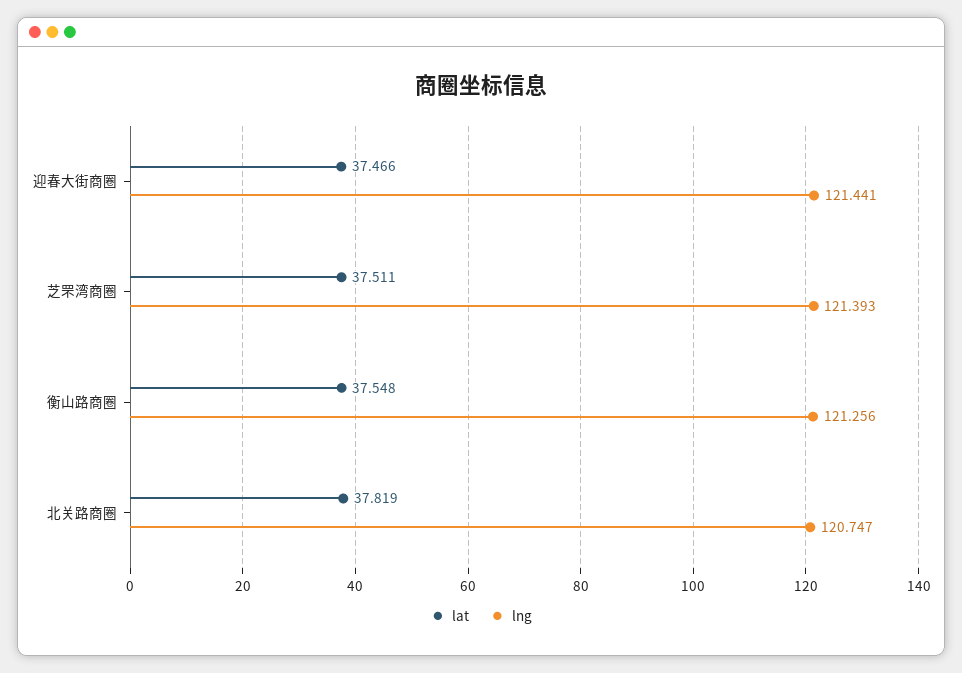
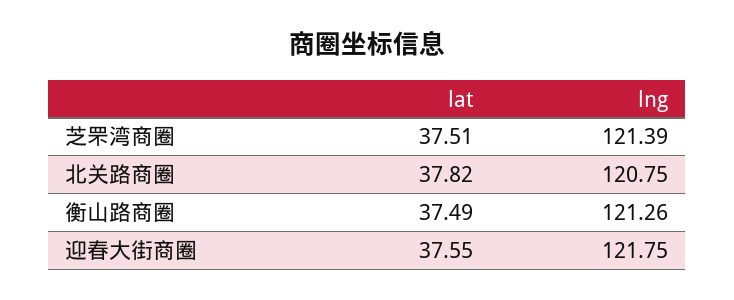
  {
    "lat": {
-     "迎春大街商圈": 37.466,
+     "迎春大街商圈": 37.55,
      "芝罘湾商圈": 37.511,
-     "衡山路商圈": 37.548,
+     "衡山路商圈": 37.49,
      "北关路商圈": 37.819
    },
    "lng": {
-     "迎春大街商圈": 121.441,
+     "迎春大街商圈": 121.75,
      "芝罘湾商圈": 121.393,
      "衡山路商圈": 121.256,
      "北关路商圈": 120.747
    }
  }

